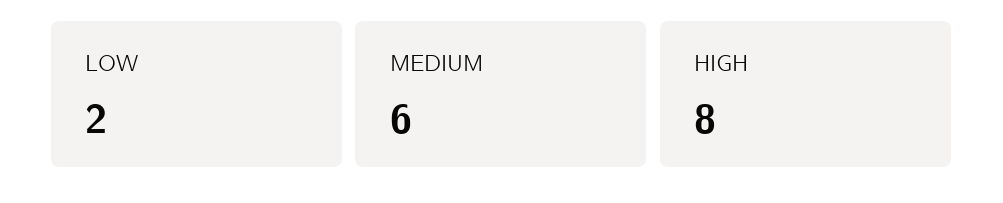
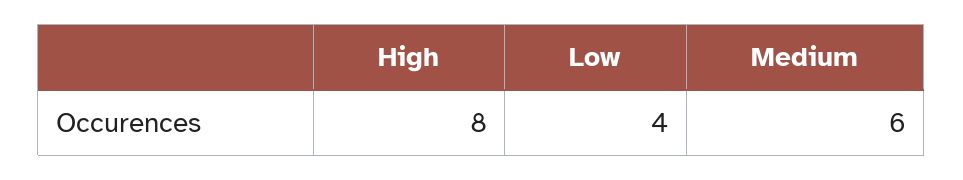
  {
-   "LOW": 2,
+   "LOW": 4,
    "MEDIUM": 6,
    "HIGH": 8
  }

